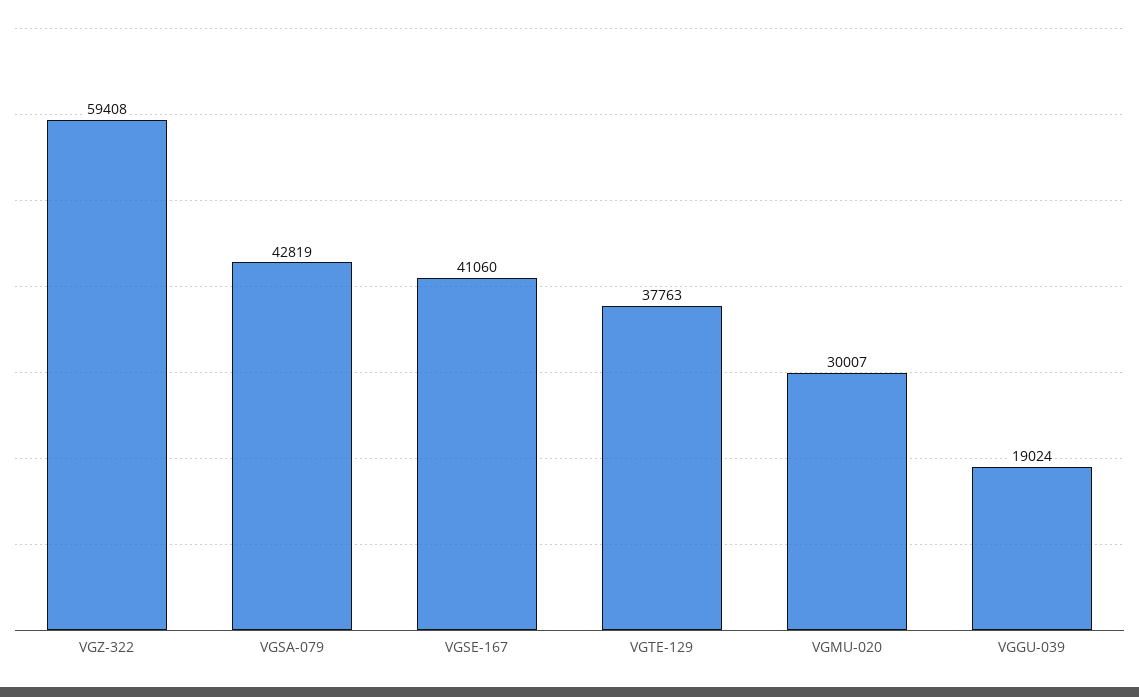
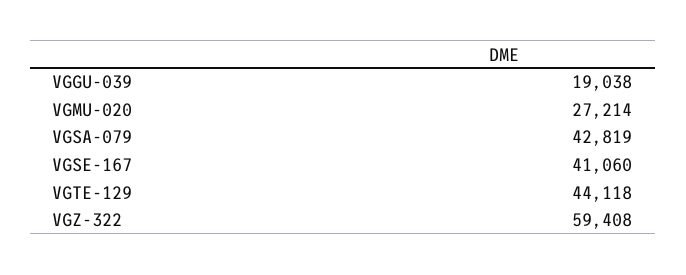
  {
    "VGZ-322": 59408,
    "VGSA-079": 42819,
    "VGSE-167": 41060,
-   "VGTE-129": 37763,
+   "VGTE-129": 44118,
-   "VGMU-020": 30007,
+   "VGMU-020": 27214,
-   "VGGU-039": 19024
+   "VGGU-039": 19038
  }

